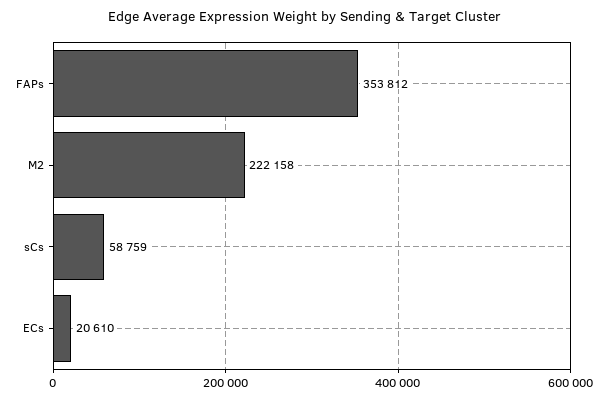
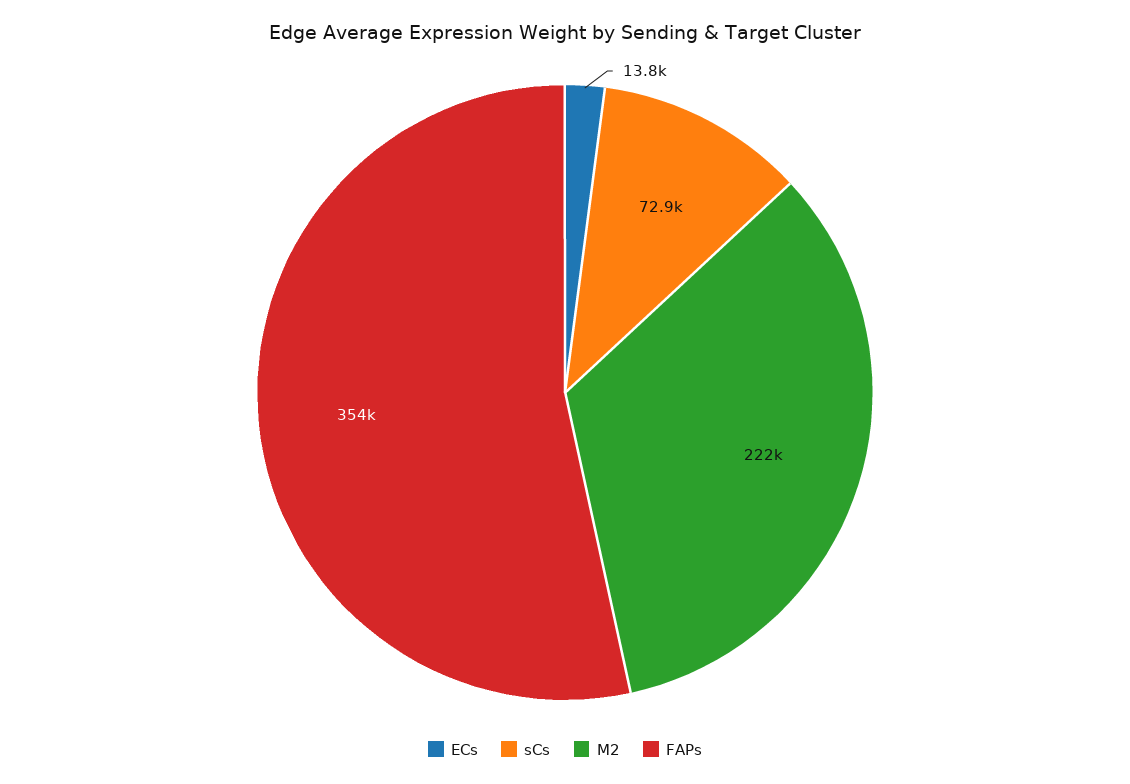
  {
    "FAPs": 353812,
    "M2": 222158,
-   "sCs": 58759,
+   "sCs": 72900,
-   "ECs": 20610
+   "ECs": 13800
  }

